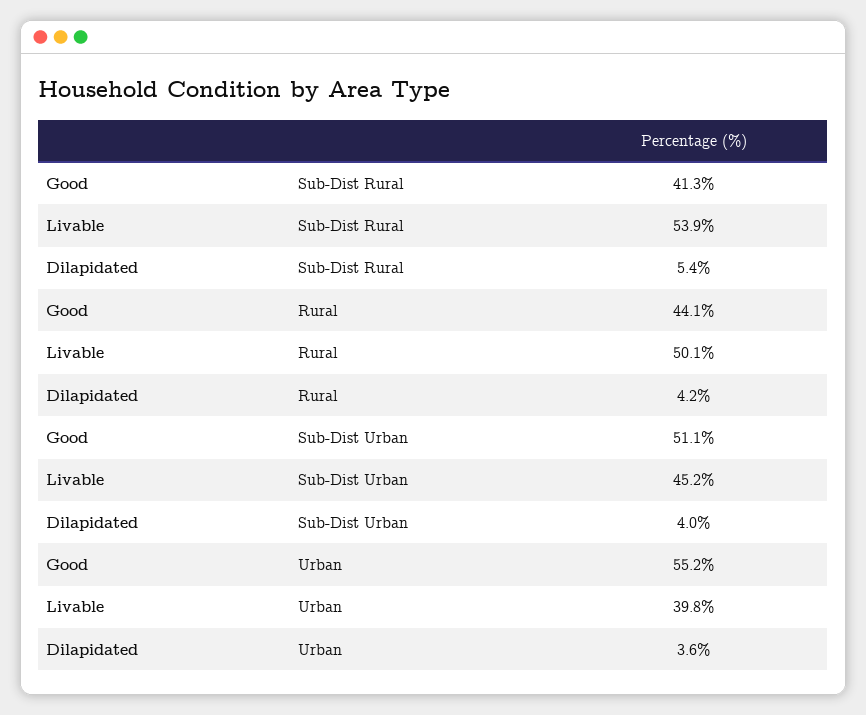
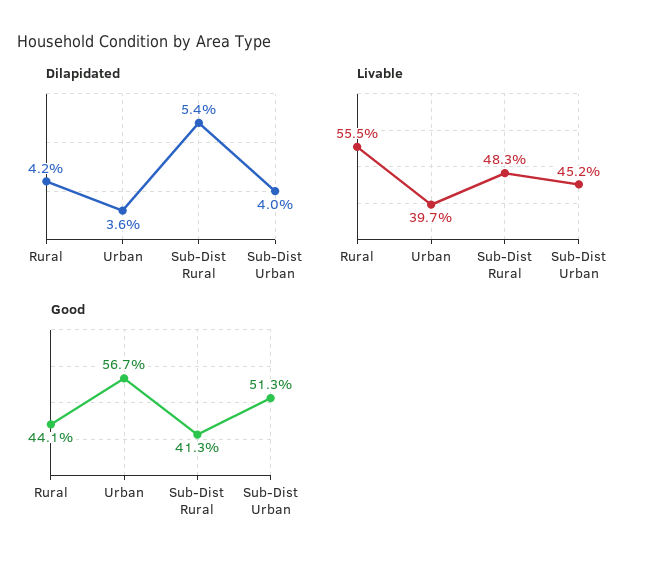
  {
    "Good": {
      "Sub-Dist Rural": 41.3,
      "Rural": 44.1,
-     "Sub-Dist Urban": 51.1,
+     "Sub-Dist Urban": 51.3,
-     "Urban": 55.2
+     "Urban": 56.7
    },
    "Livable": {
-     "Sub-Dist Rural": 53.9,
+     "Sub-Dist Rural": 48.3,
-     "Rural": 50.1,
+     "Rural": 55.5,
      "Sub-Dist Urban": 45.2,
-     "Urban": 39.8
+     "Urban": 39.7
    },
    "Dilapidated": {
      "Sub-Dist Rural": 5.4,
      "Rural": 4.2,
      "Sub-Dist Urban": 4,
      "Urban": 3.6
    }
  }

